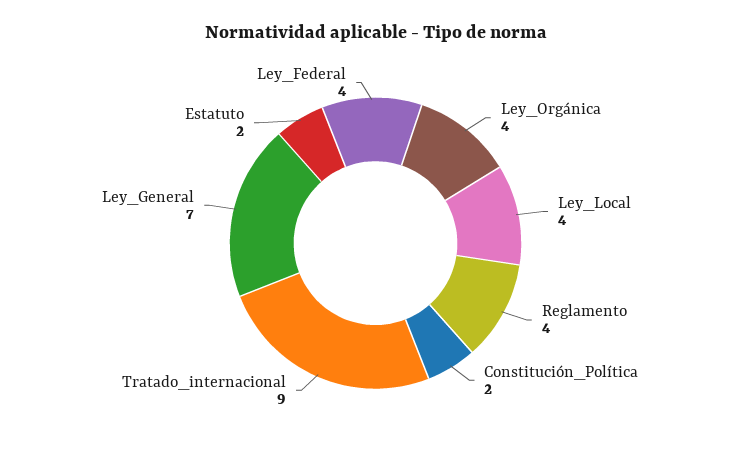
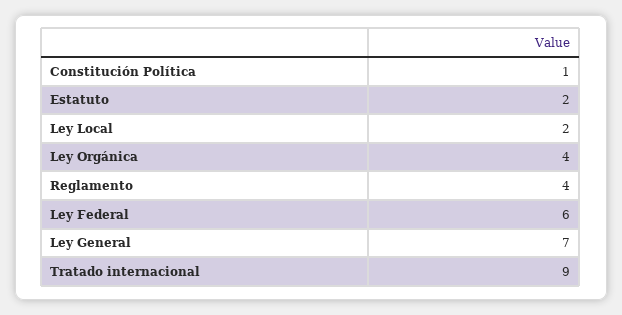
  {
    "Ley_Orgánica": 4,
-   "Ley_Local": 4,
+   "Ley_Local": 2,
    "Reglamento": 4,
-   "Constitución_Política": 2,
+   "Constitución_Política": 1,
    "Tratado_internacional": 9,
    "Ley_General": 7,
    "Estatuto": 2,
-   "Ley_Federal": 4
+   "Ley_Federal": 6
  }

